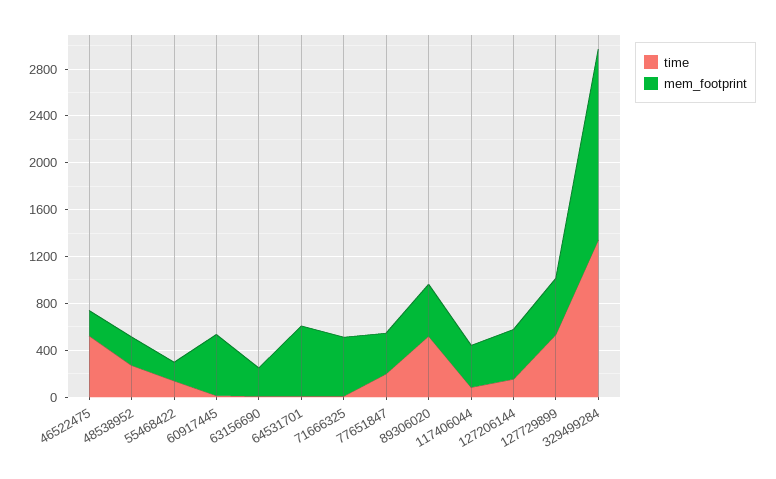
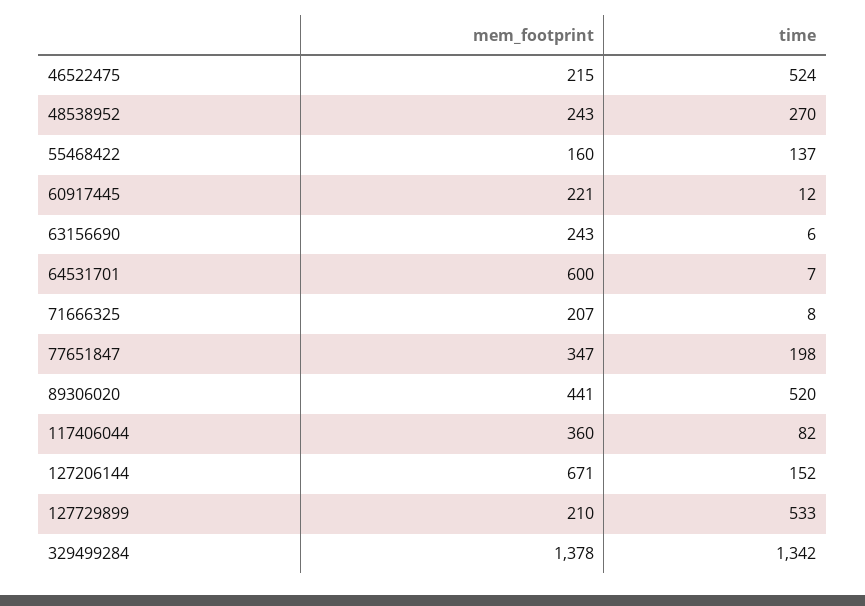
  {
    "time": {
      "46522475": 524,
      "48538952": 270,
      "55468422": 137,
      "60917445": 12,
      "63156690": 6,
      "64531701": 7,
      "71666325": 8,
      "77651847": 198,
      "89306020": 520,
      "117406044": 82,
      "127206144": 152,
      "127729899": 533,
      "329499284": 1342
    },
    "mem_footprint": {
      "46522475": 215,
      "48538952": 243,
      "55468422": 160,
-     "60917445": 500,
+     "60917445": 221,
      "63156690": 243,
      "64531701": 600,
-     "71666325": 500,
+     "71666325": 207,
      "77651847": 347,
      "89306020": 441,
      "117406044": 360,
-     "127206144": 400,
+     "127206144": 671,
-     "127729899": 500,
+     "127729899": 210,
-     "329499284": 1600
+     "329499284": 1378
    }
  }

